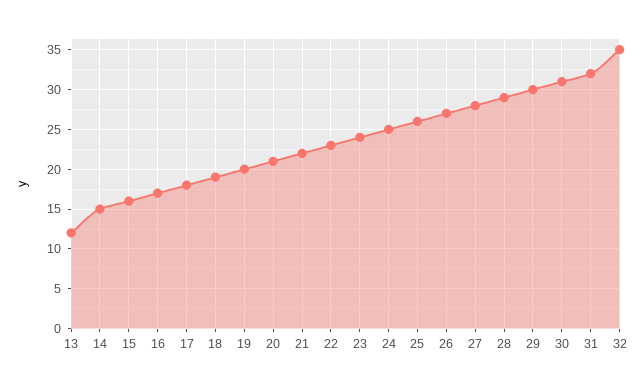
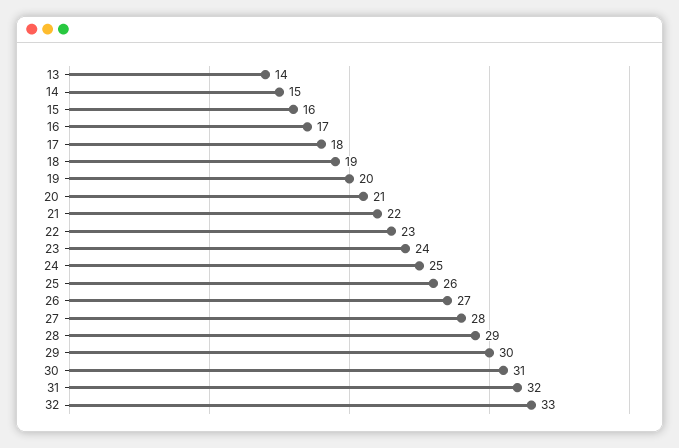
  {
-   "13": 12,
+   "13": 14,
    "14": 15,
    "15": 16,
    "16": 17,
    "17": 18,
    "18": 19,
    "19": 20,
    "20": 21,
    "21": 22,
    "22": 23,
    "23": 24,
    "24": 25,
    "25": 26,
    "26": 27,
    "27": 28,
    "28": 29,
    "29": 30,
    "30": 31,
    "31": 32,
-   "32": 35
+   "32": 33
  }

